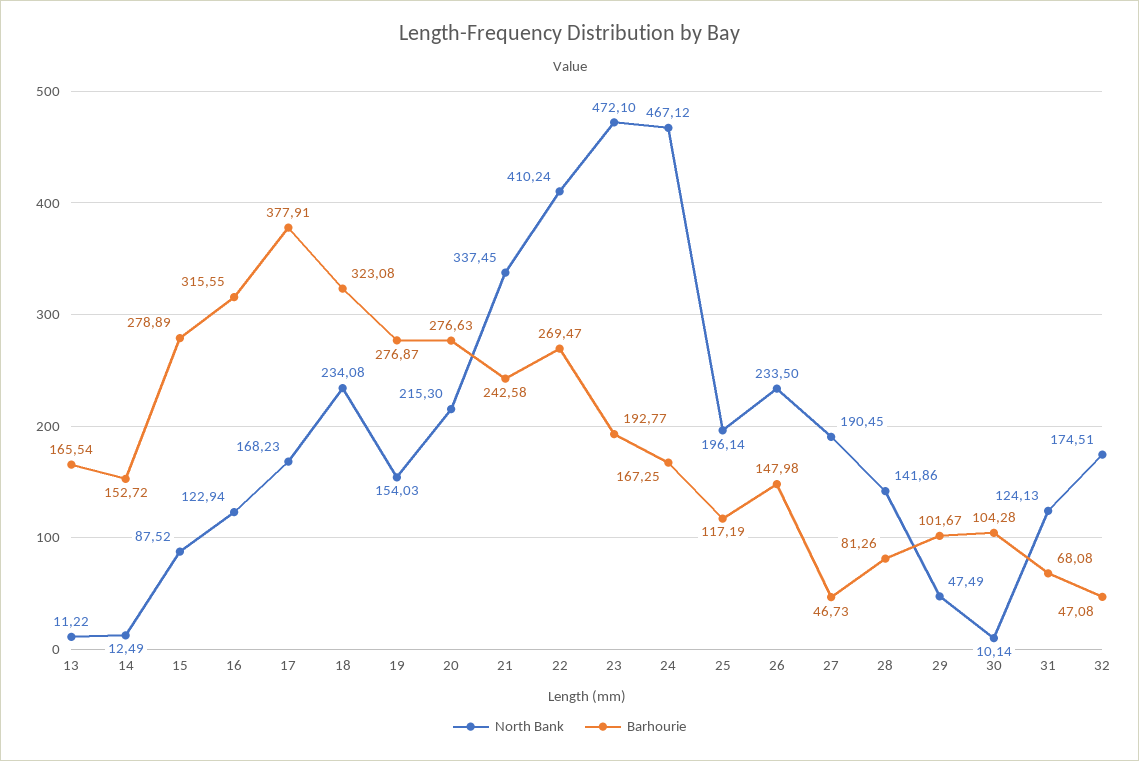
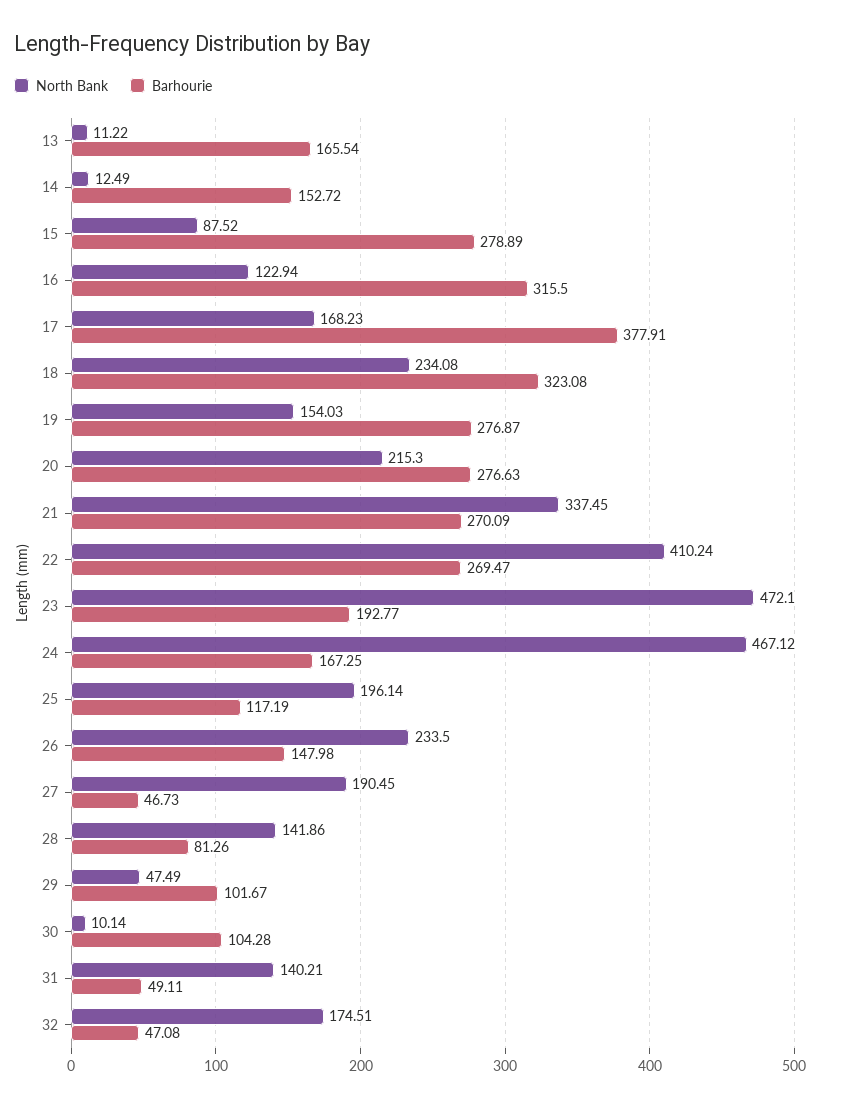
  {
    "North Bank": {
      "13": 11.22,
      "14": 12.49,
      "15": 87.52,
      "16": 122.94,
      "17": 168.23,
      "18": 234.08,
      "19": 154.03,
      "20": 215.3,
      "21": 337.45,
      "22": 410.24,
      "23": 472.1,
      "24": 467.12,
      "25": 196.14,
      "26": 233.5,
      "27": 190.45,
      "28": 141.86,
      "29": 47.49,
      "30": 10.14,
-     "31": 124.13,
+     "31": 140.21,
      "32": 174.51
    },
    "Barhourie": {
      "13": 165.54,
      "14": 152.72,
      "15": 278.89,
-     "16": 315.55,
+     "16": 315.5,
      "17": 377.91,
      "18": 323.08,
      "19": 276.87,
      "20": 276.63,
-     "21": 242.58,
+     "21": 270.09,
      "22": 269.47,
      "23": 192.77,
      "24": 167.25,
      "25": 117.19,
      "26": 147.98,
      "27": 46.73,
      "28": 81.26,
      "29": 101.67,
      "30": 104.28,
-     "31": 68.08,
+     "31": 49.11,
      "32": 47.08
    }
  }

